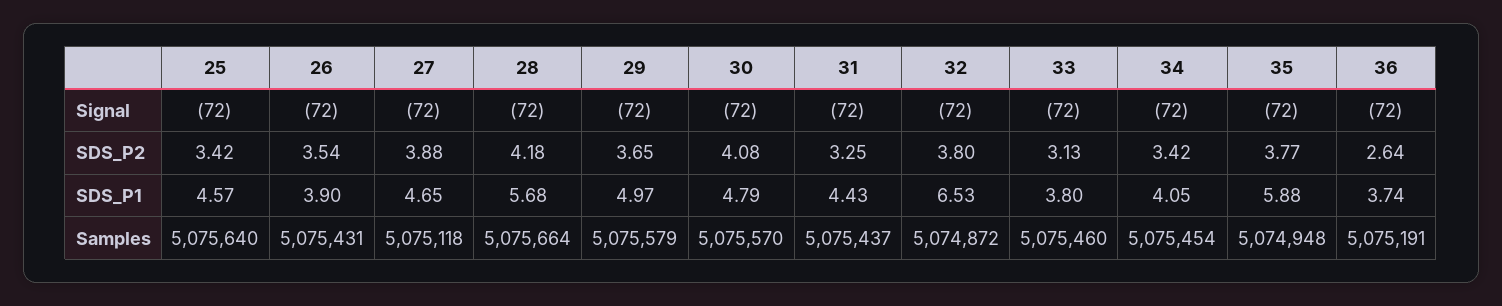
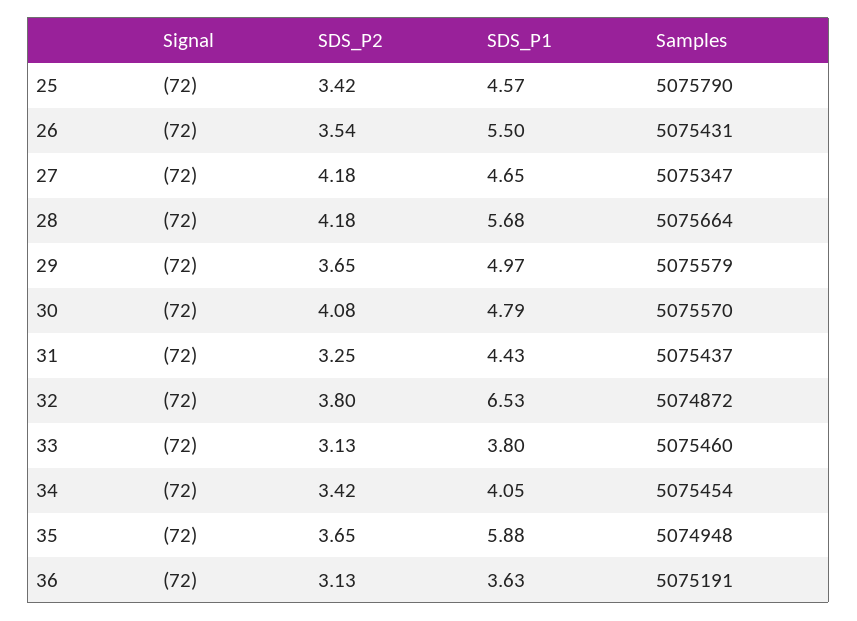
  {
    "25": {
      "Signal": -72,
      "SDS_P2": 3.42,
      "SDS_P1": 4.57,
-     "Samples": 5075640
+     "Samples": 5075790
    },
    "26": {
      "Signal": -72,
      "SDS_P2": 3.54,
-     "SDS_P1": 3.9,
+     "SDS_P1": 5.5,
      "Samples": 5075431
    },
    "27": {
      "Signal": -72,
-     "SDS_P2": 3.88,
+     "SDS_P2": 4.18,
      "SDS_P1": 4.65,
-     "Samples": 5075118
+     "Samples": 5075347
    },
    "28": {
      "Signal": -72,
      "SDS_P2": 4.18,
      "SDS_P1": 5.68,
      "Samples": 5075664
    },
    "29": {
      "Signal": -72,
      "SDS_P2": 3.65,
      "SDS_P1": 4.97,
      "Samples": 5075579
    },
    "30": {
      "Signal": -72,
      "SDS_P2": 4.08,
      "SDS_P1": 4.79,
      "Samples": 5075570
    },
    "31": {
      "Signal": -72,
      "SDS_P2": 3.25,
      "SDS_P1": 4.43,
      "Samples": 5075437
    },
    "32": {
      "Signal": -72,
      "SDS_P2": 3.8,
      "SDS_P1": 6.53,
      "Samples": 5074872
    },
    "33": {
      "Signal": -72,
      "SDS_P2": 3.13,
      "SDS_P1": 3.8,
      "Samples": 5075460
    },
    "34": {
      "Signal": -72,
      "SDS_P2": 3.42,
      "SDS_P1": 4.05,
      "Samples": 5075454
    },
    "35": {
      "Signal": -72,
-     "SDS_P2": 3.77,
+     "SDS_P2": 3.65,
      "SDS_P1": 5.88,
      "Samples": 5074948
    },
    "36": {
      "Signal": -72,
-     "SDS_P2": 2.64,
+     "SDS_P2": 3.13,
-     "SDS_P1": 3.74,
+     "SDS_P1": 3.63,
      "Samples": 5075191
    }
  }

